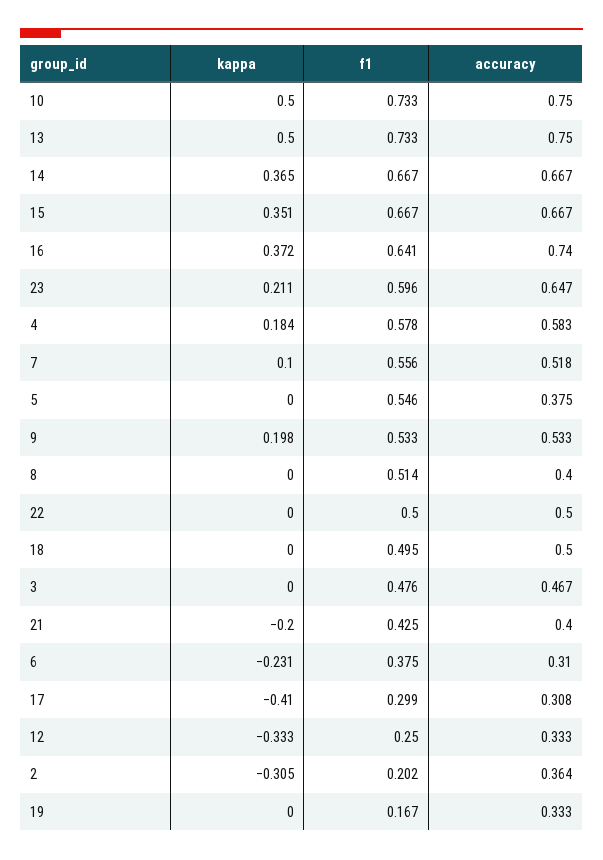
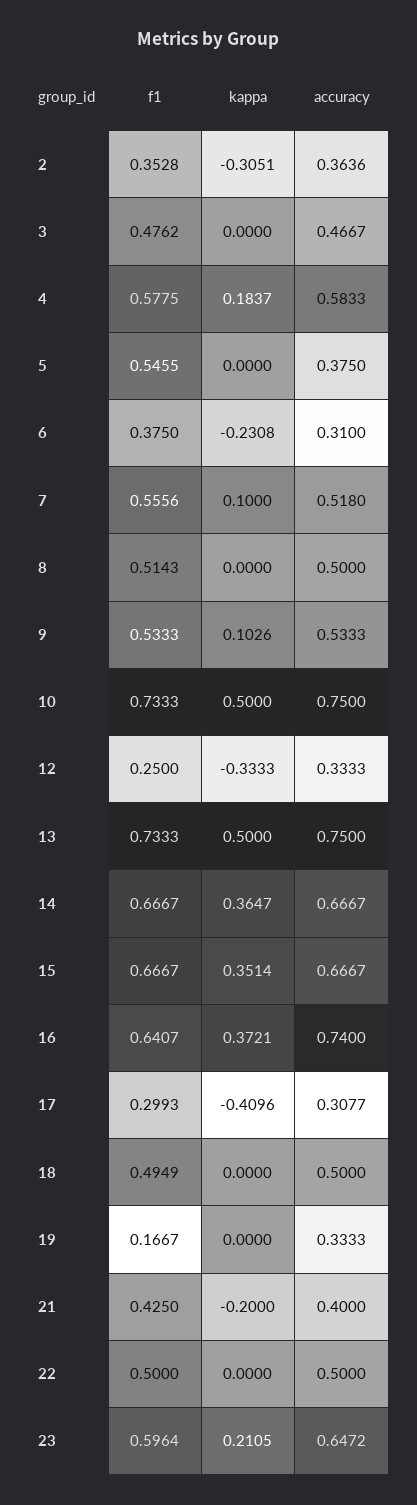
  {
    "kappa": {
      "10": 0.5,
      "13": 0.5,
      "14": 0.3647,
      "15": 0.3514,
      "16": 0.3721,
      "23": 0.2105,
      "4": 0.1837,
      "7": 0.1,
      "5": 0,
-     "9": 0.198,
+     "9": 0.1026,
      "8": 0,
      "22": 0,
      "18": 0,
      "3": 0,
      "21": -0.2,
      "6": -0.2308,
      "17": -0.4096,
      "12": -0.3333,
      "2": -0.3051,
      "19": 0
    },
    "f1": {
      "10": 0.7333,
      "13": 0.7333,
      "14": 0.6667,
      "15": 0.6667,
      "16": 0.6407,
      "23": 0.5964,
      "4": 0.5775,
      "7": 0.5556,
      "5": 0.5455,
      "9": 0.5333,
      "8": 0.5143,
      "22": 0.5,
      "18": 0.4949,
      "3": 0.4762,
      "21": 0.425,
      "6": 0.375,
      "17": 0.2993,
      "12": 0.25,
-     "2": 0.202,
+     "2": 0.3528,
      "19": 0.1667
    },
    "accuracy": {
      "10": 0.75,
      "13": 0.75,
      "14": 0.6667,
      "15": 0.6667,
      "16": 0.74,
      "23": 0.6472,
      "4": 0.5833,
      "7": 0.518,
      "5": 0.375,
      "9": 0.5333,
-     "8": 0.4,
+     "8": 0.5,
      "22": 0.5,
      "18": 0.5,
      "3": 0.4667,
      "21": 0.4,
      "6": 0.31,
      "17": 0.3077,
      "12": 0.3333,
      "2": 0.3636,
      "19": 0.3333
    }
  }

